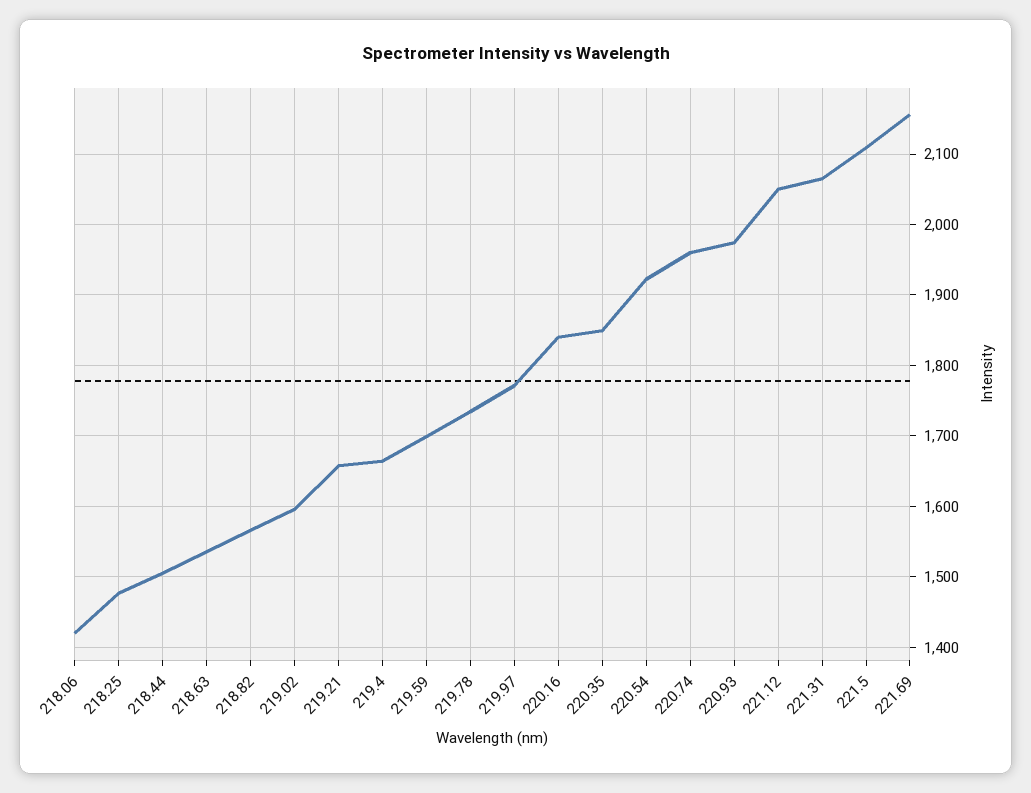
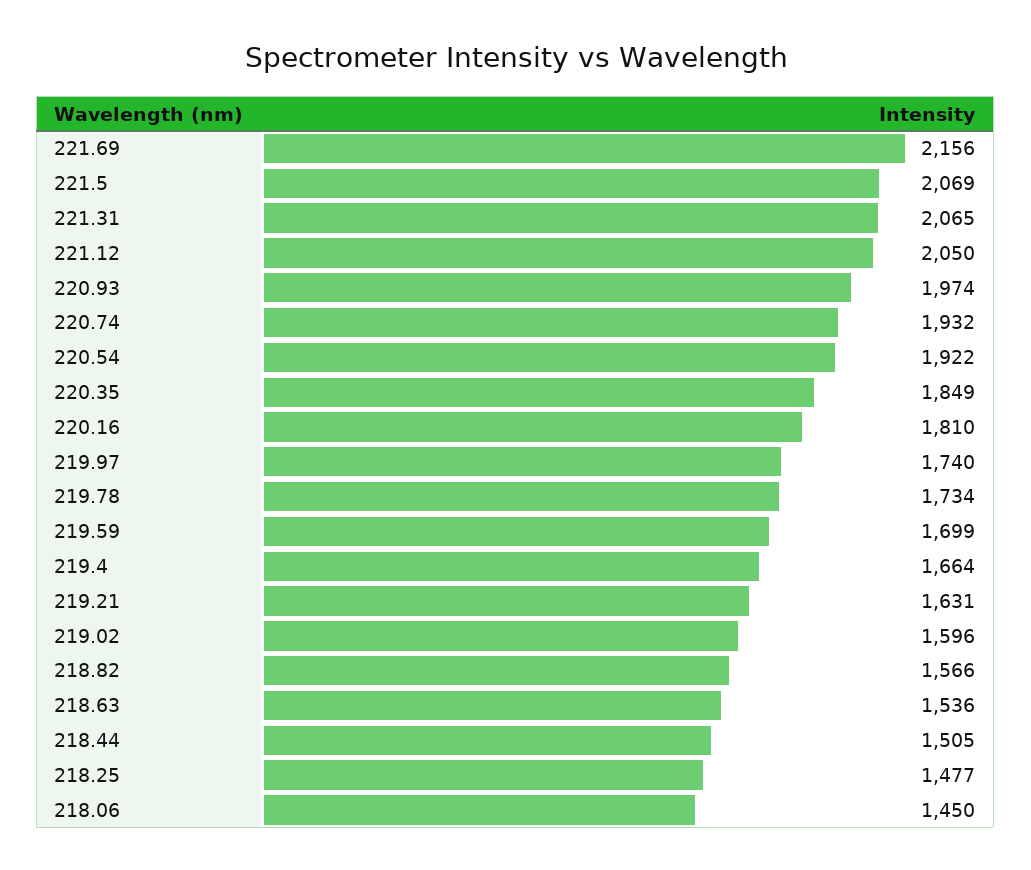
  {
-   "218.06": 1420,
+   "218.06": 1450,
    "218.25": 1477,
    "218.44": 1505,
    "218.63": 1536,
    "218.82": 1566,
    "219.02": 1596,
-   "219.21": 1660,
+   "219.21": 1631,
    "219.4": 1664,
    "219.59": 1699,
    "219.78": 1734,
-   "219.97": 1770,
+   "219.97": 1740,
-   "220.16": 1840,
+   "220.16": 1810,
    "220.35": 1849,
    "220.54": 1922,
-   "220.74": 1960,
+   "220.74": 1932,
    "220.93": 1974,
    "221.12": 2050,
    "221.31": 2065,
-   "221.5": 2110,
+   "221.5": 2069,
    "221.69": 2156
  }

